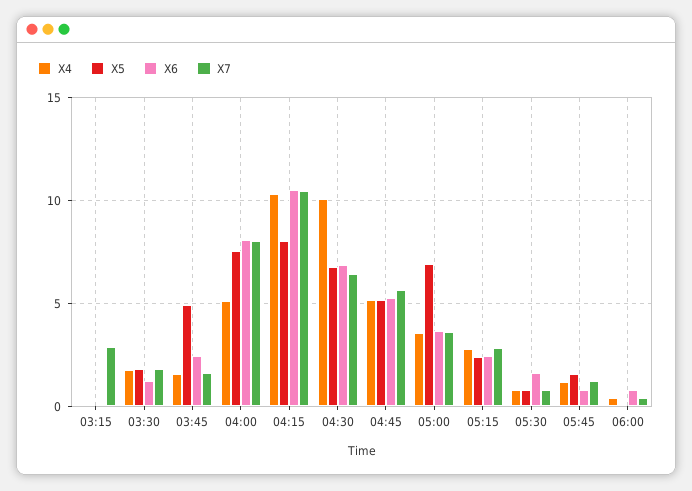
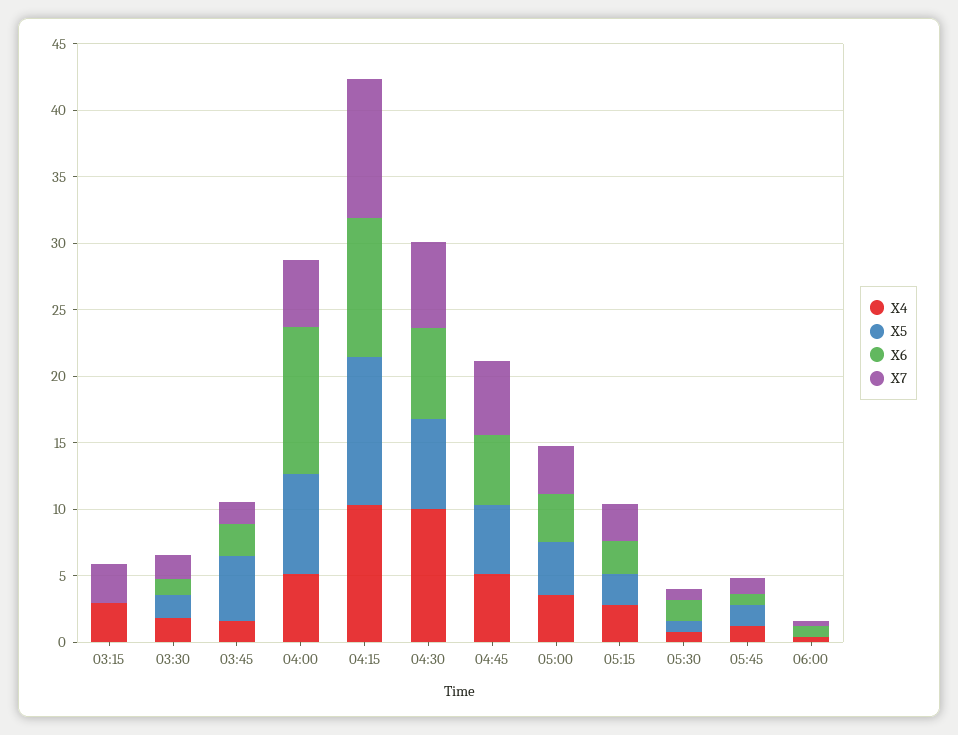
  {
    "X4": {
-     "03:15": 0,
+     "03:15": 3,
      "03:30": 2,
      "03:45": 1.5,
      "04:00": 5,
      "04:15": 10.5,
      "04:30": 10,
      "04:45": 5,
      "05:00": 3.5,
      "05:15": 3,
      "05:30": 1,
      "05:45": 1,
      "06:00": 0.5
    },
    "X5": {
      "03:15": 0,
      "03:30": 2,
      "03:45": 5,
      "04:00": 7.5,
-     "04:15": 8,
+     "04:15": 11,
      "04:30": 7,
      "04:45": 5,
-     "05:00": 7,
+     "05:00": 4,
      "05:15": 2.5,
      "05:30": 1,
      "05:45": 1.5,
      "06:00": 0
    },
    "X6": {
      "03:15": 0,
      "03:30": 1,
      "03:45": 2.5,
-     "04:00": 8,
+     "04:00": 11,
      "04:15": 10.5,
      "04:30": 7,
      "04:45": 5,
      "05:00": 3.5,
      "05:15": 2.5,
      "05:30": 1.5,
      "05:45": 1,
      "06:00": 1
    },
    "X7": {
      "03:15": 3,
      "03:30": 2,
      "03:45": 1.5,
-     "04:00": 8,
+     "04:00": 5,
      "04:15": 10.5,
      "04:30": 6.5,
      "04:45": 5.5,
      "05:00": 3.5,
      "05:15": 3,
      "05:30": 1,
      "05:45": 1,
      "06:00": 0.5
    }
  }

